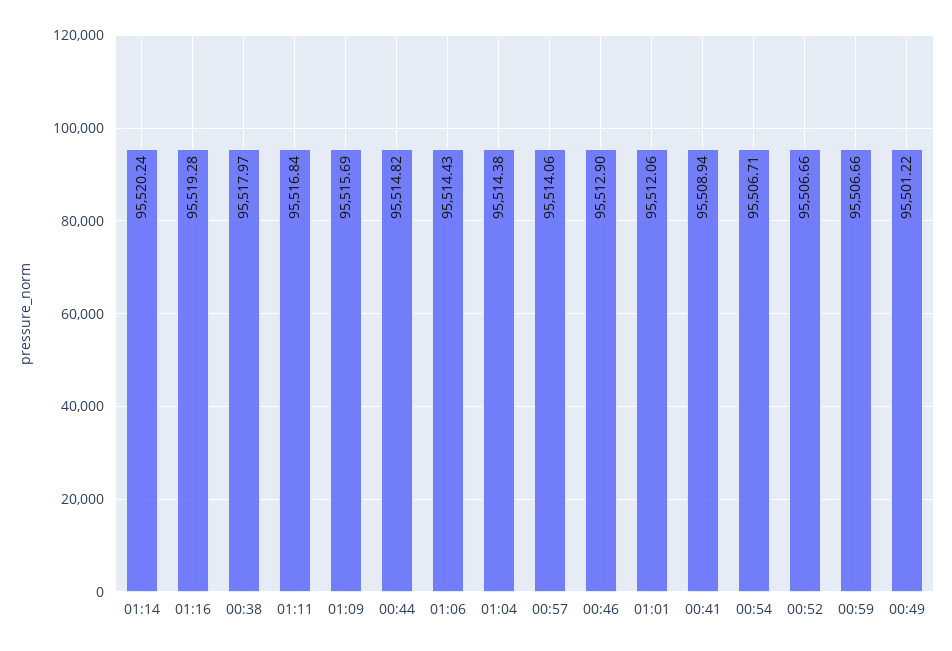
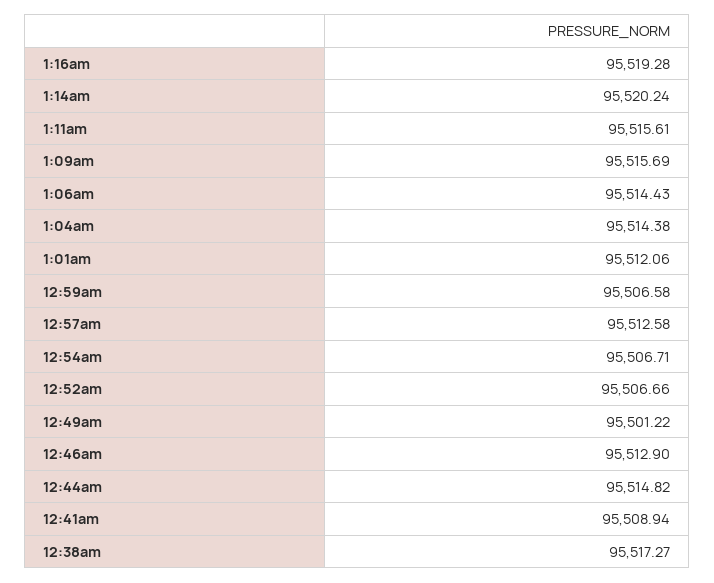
  {
    "01:14": 95520.24,
    "01:16": 95519.28,
-   "00:38": 95517.97,
+   "00:38": 95517.27,
-   "01:11": 95516.84,
+   "01:11": 95515.61,
    "01:09": 95515.69,
    "00:44": 95514.82,
    "01:06": 95514.43,
    "01:04": 95514.38,
-   "00:57": 95514.06,
+   "00:57": 95512.58,
    "00:46": 95512.9,
    "01:01": 95512.06,
    "00:41": 95508.94,
    "00:54": 95506.71,
    "00:52": 95506.66,
-   "00:59": 95506.66,
+   "00:59": 95506.58,
    "00:49": 95501.22
  }

